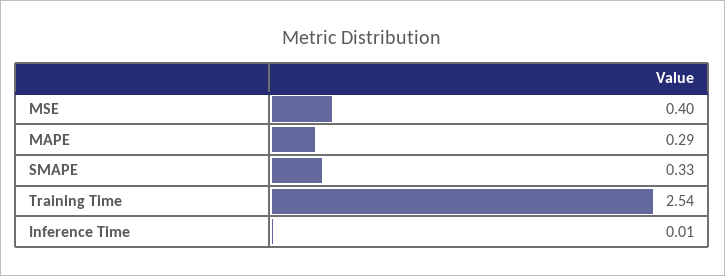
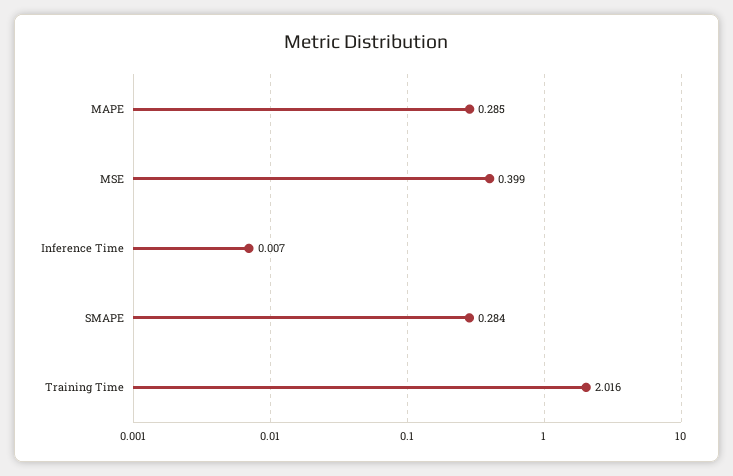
  {
    "MSE": 0.399,
    "MAPE": 0.285,
-   "SMAPE": 0.33,
+   "SMAPE": 0.284,
-   "Training Time": 2.54,
+   "Training Time": 2.016,
    "Inference Time": 0.007
  }

